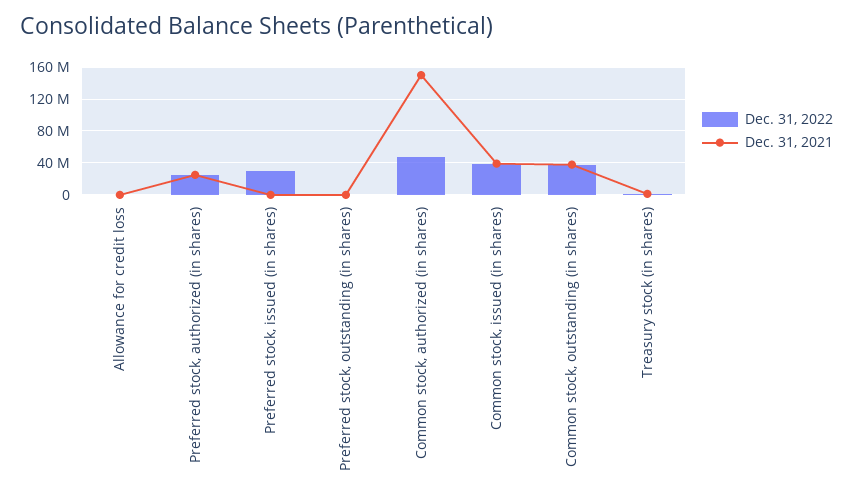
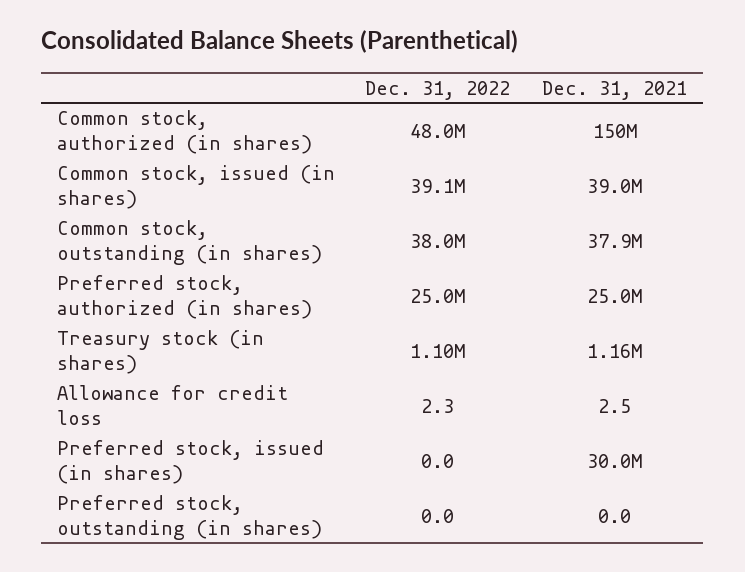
  {
    "Dec. 31, 2022": {
      "Allowance for credit loss": 2.3,
      "Preferred stock, authorized (in shares)": 25000000,
-     "Preferred stock, issued (in shares)": 30000000,
+     "Preferred stock, issued (in shares)": 0,
      "Preferred stock, outstanding (in shares)": 0,
      "Common stock, authorized (in shares)": 48000000,
      "Common stock, issued (in shares)": 39100000,
      "Common stock, outstanding (in shares)": 38000000,
      "Treasury stock (in shares)": 1100000
    },
    "Dec. 31, 2021": {
      "Allowance for credit loss": 2.5,
      "Preferred stock, authorized (in shares)": 25000000,
-     "Preferred stock, issued (in shares)": 0,
+     "Preferred stock, issued (in shares)": 30000000,
      "Preferred stock, outstanding (in shares)": 0,
      "Common stock, authorized (in shares)": 150000000,
      "Common stock, issued (in shares)": 39000000,
      "Common stock, outstanding (in shares)": 37900000,
      "Treasury stock (in shares)": 1160000
    }
  }

